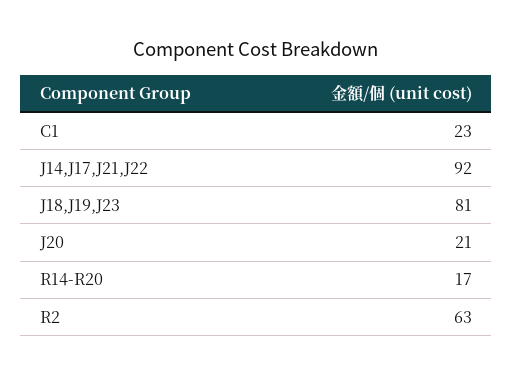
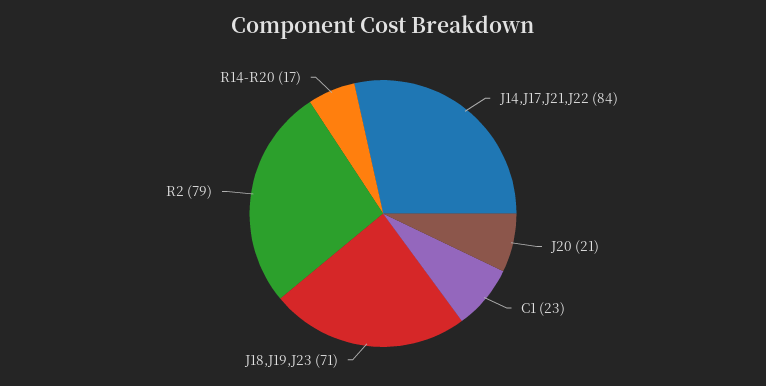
  {
    "C1": 23,
-   "J14,J17,J21,J22": 92,
+   "J14,J17,J21,J22": 84,
-   "J18,J19,J23": 81,
+   "J18,J19,J23": 71,
    "J20": 21,
    "R14-R20": 17,
-   "R2": 63
+   "R2": 79
  }

